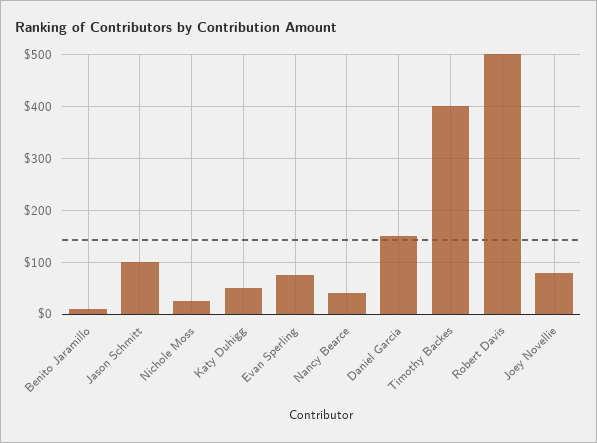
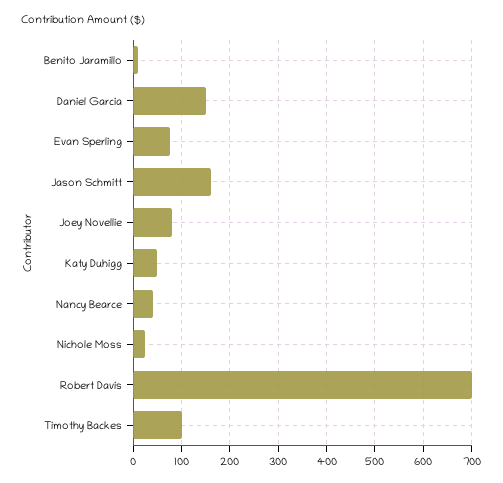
  {
    "Benito Jaramillo": 20,
-   "Jason Schmitt": 100,
+   "Jason Schmitt": 160,
    "Nichole Moss": 20,
    "Katy Duhigg": 60,
    "Evan Sperling": 80,
    "Nancy Bearce": 40,
    "Daniel Garcia": 160,
-   "Timothy Backes": 400,
+   "Timothy Backes": 100,
-   "Robert Davis": 500,
+   "Robert Davis": 700,
    "Joey Novellie": 80
  }

